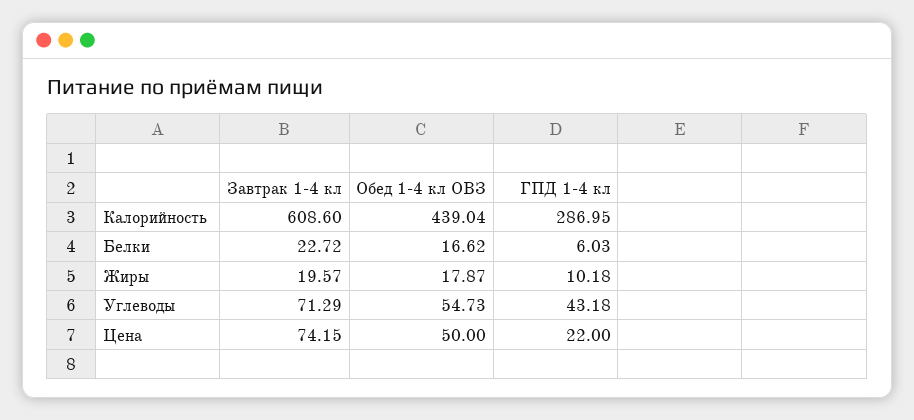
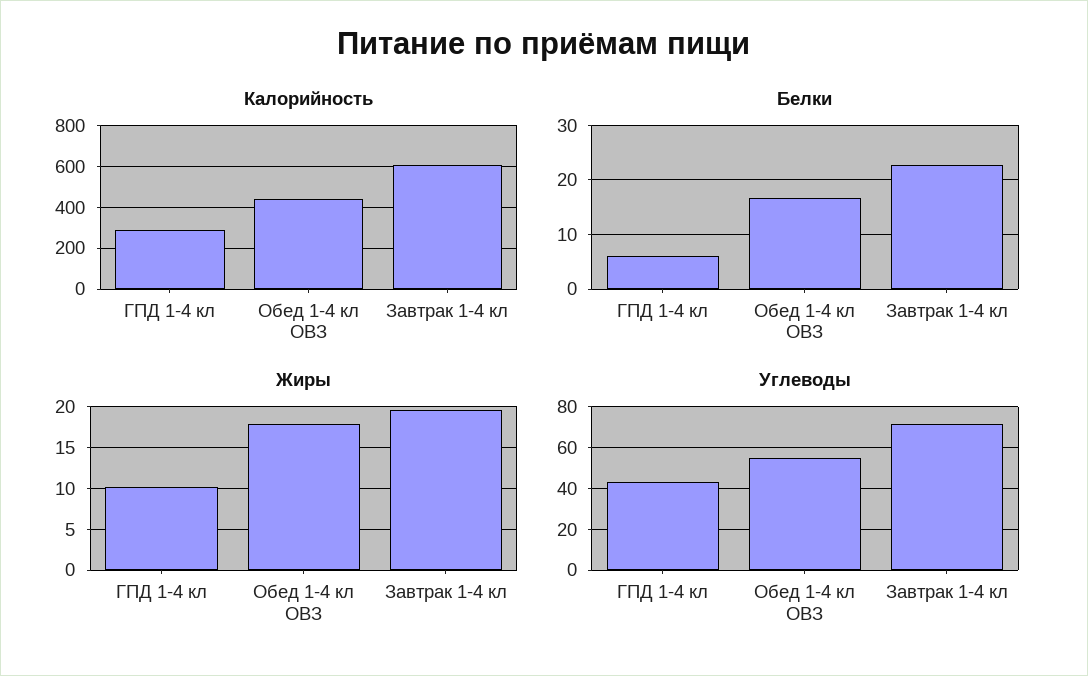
  {
    "Калорийность": {
      "Завтрак 1-4 кл": 608.6,
      "Обед 1-4 кл ОВЗ": 439.04,
      "ГПД 1-4 кл": 286.95
    },
    "Белки": {
      "Завтрак 1-4 кл": 22.72,
      "Обед 1-4 кл ОВЗ": 16.62,
      "ГПД 1-4 кл": 6.03
    },
    "Жиры": {
      "Завтрак 1-4 кл": 19.57,
      "Обед 1-4 кл ОВЗ": 17.87,
      "ГПД 1-4 кл": 10.18
    },
    "Углеводы": {
      "Завтрак 1-4 кл": 71.29,
      "Обед 1-4 кл ОВЗ": 54.73,
      "ГПД 1-4 кл": 43.18
-   },
+   }
-   "Цена": {
-     "Завтрак 1-4 кл": 74.15,
-     "Обед 1-4 кл ОВЗ": 50,
-     "ГПД 1-4 кл": 22
-   }
  }

